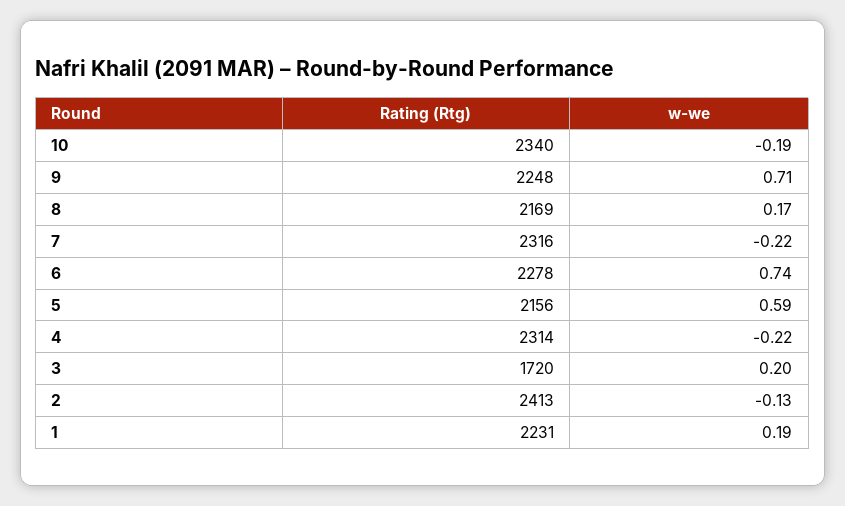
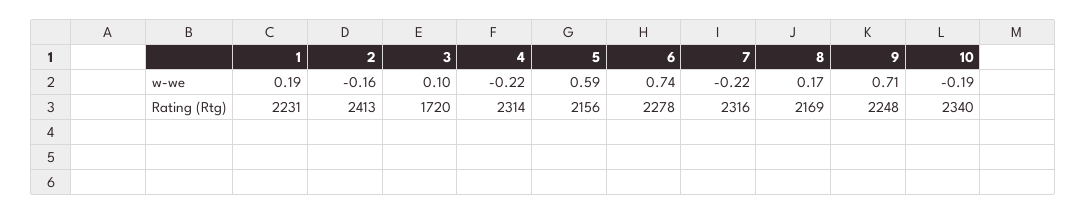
  {
    "Rating (Rtg)": {
      "10": 2340,
      "9": 2248,
      "8": 2169,
      "7": 2316,
      "6": 2278,
      "5": 2156,
      "4": 2314,
      "3": 1720,
      "2": 2413,
      "1": 2231
    },
    "w-we": {
      "10": -0.19,
      "9": 0.71,
      "8": 0.17,
      "7": -0.22,
      "6": 0.74,
      "5": 0.59,
      "4": -0.22,
-     "3": 0.2,
+     "3": 0.1,
-     "2": -0.13,
+     "2": -0.16,
      "1": 0.19
    }
  }

